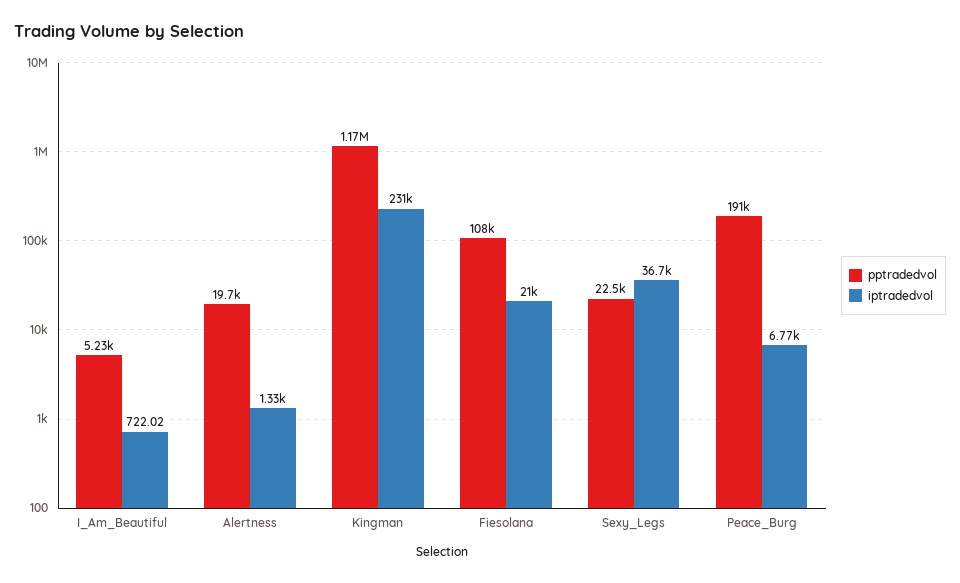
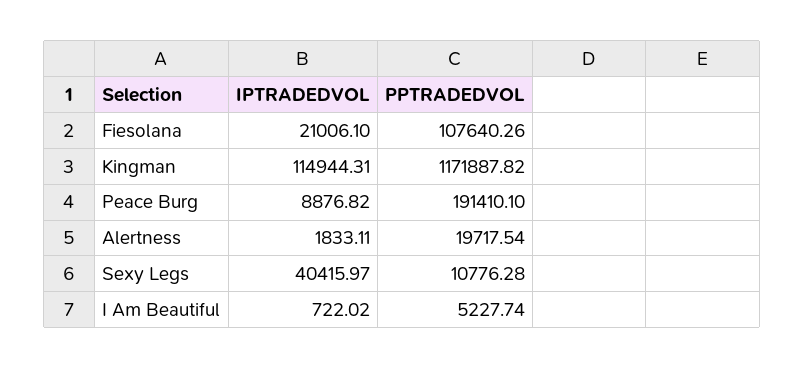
  {
    "pptradedvol": {
      "I_Am_Beautiful": 5227.74,
      "Alertness": 19717.54,
      "Kingman": 1171887.82,
      "Fiesolana": 107640.26,
-     "Sexy_Legs": 22500,
+     "Sexy_Legs": 10776.28,
      "Peace_Burg": 191410.1
    },
    "iptradedvol": {
      "I_Am_Beautiful": 722.02,
-     "Alertness": 1330,
+     "Alertness": 1833.11,
-     "Kingman": 231000,
+     "Kingman": 114944.31,
      "Fiesolana": 21006.1,
-     "Sexy_Legs": 36700,
+     "Sexy_Legs": 40415.97,
-     "Peace_Burg": 6770
+     "Peace_Burg": 8876.82
    }
  }

